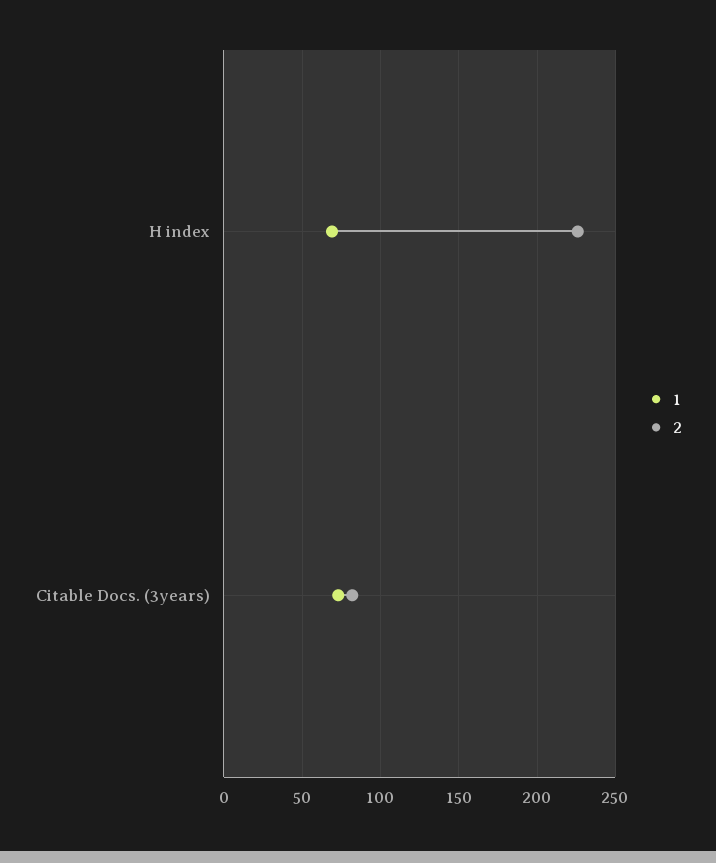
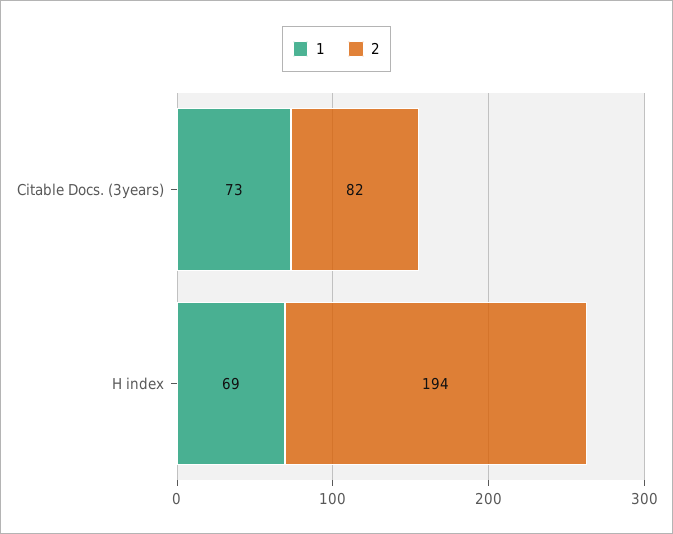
  {
    "1": {
      "H index": 69,
      "Citable Docs. (3years)": 73
    },
    "2": {
-     "H index": 225,
+     "H index": 194,
      "Citable Docs. (3years)": 82
    }
  }

